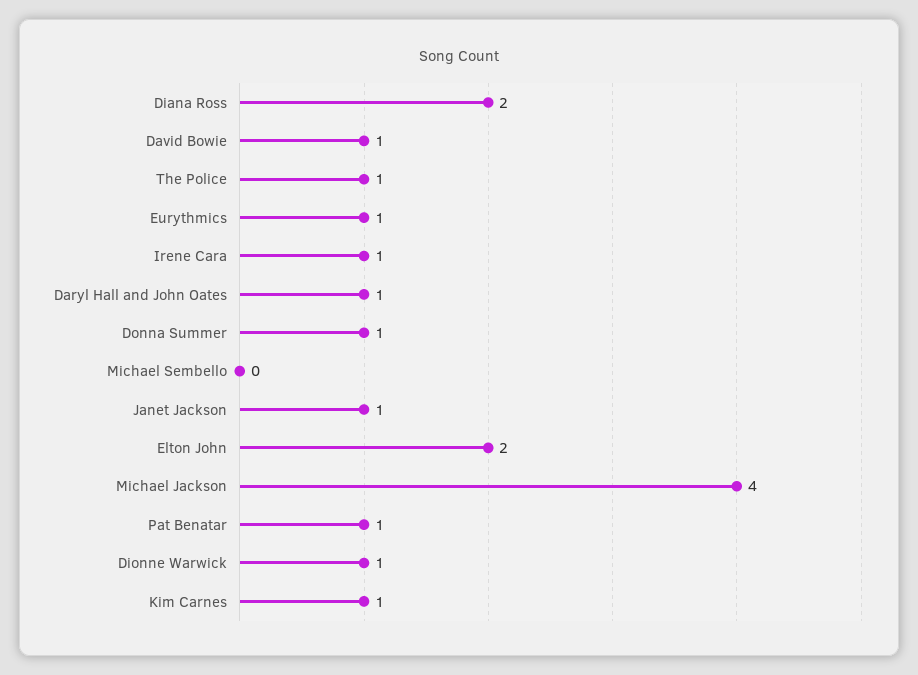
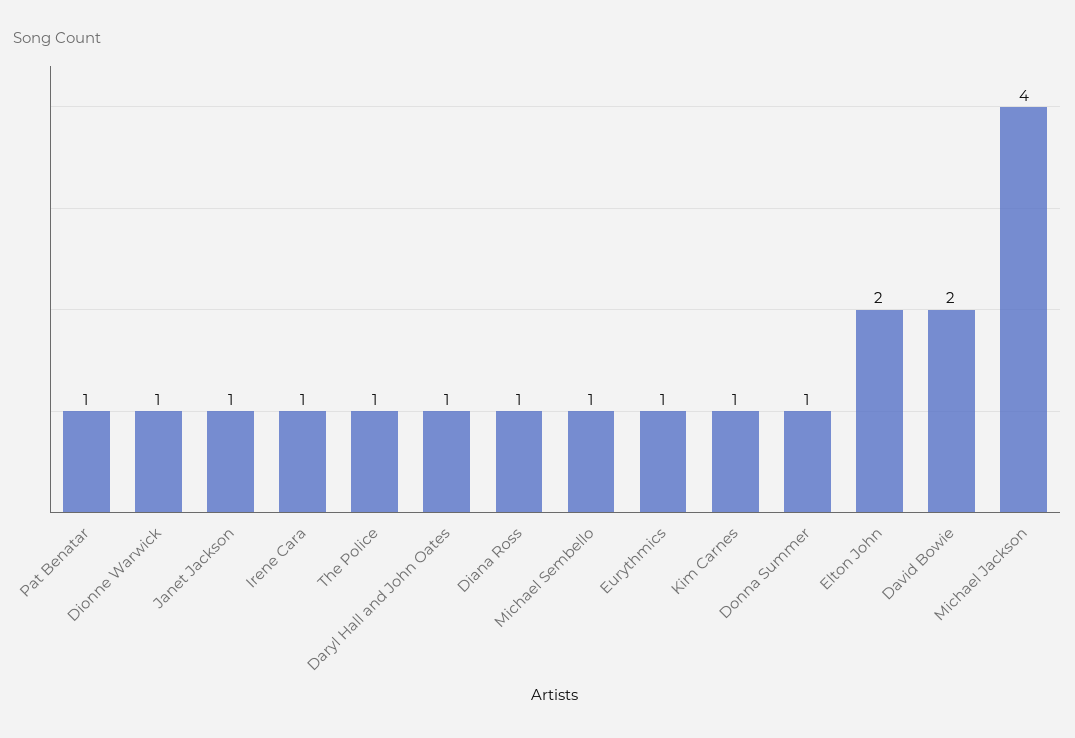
  {
-   "Diana Ross": 2,
+   "Diana Ross": 1,
-   "David Bowie": 1,
+   "David Bowie": 2,
    "The Police": 1,
    "Eurythmics": 1,
    "Irene Cara": 1,
    "Daryl Hall and John Oates": 1,
    "Donna Summer": 1,
-   "Michael Sembello": 0,
+   "Michael Sembello": 1,
    "Janet Jackson": 1,
    "Elton John": 2,
    "Michael Jackson": 4,
    "Pat Benatar": 1,
    "Dionne Warwick": 1,
    "Kim Carnes": 1
  }

